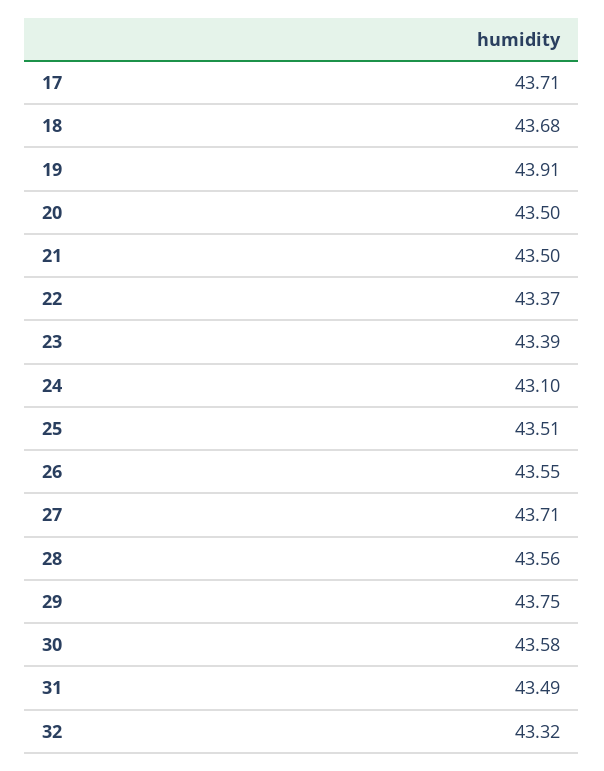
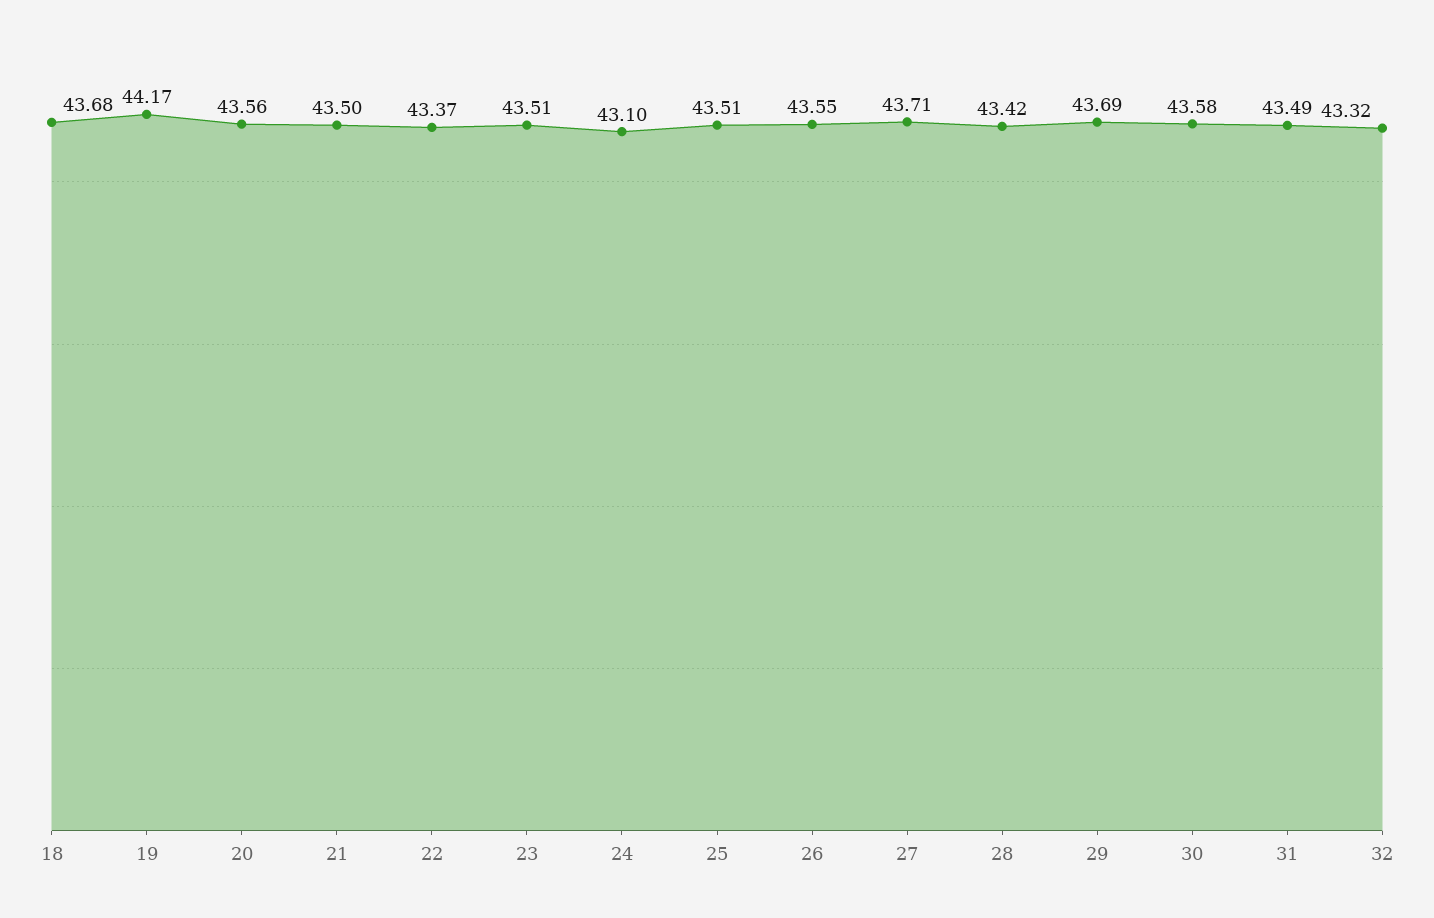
  {
-   "17": 43.71,
    "18": 43.68,
-   "19": 43.91,
+   "19": 44.17,
-   "20": 43.5,
+   "20": 43.56,
    "21": 43.5,
    "22": 43.37,
-   "23": 43.39,
+   "23": 43.51,
    "24": 43.1,
    "25": 43.51,
    "26": 43.55,
    "27": 43.71,
-   "28": 43.56,
+   "28": 43.42,
-   "29": 43.75,
+   "29": 43.69,
    "30": 43.58,
    "31": 43.49,
    "32": 43.32
  }

